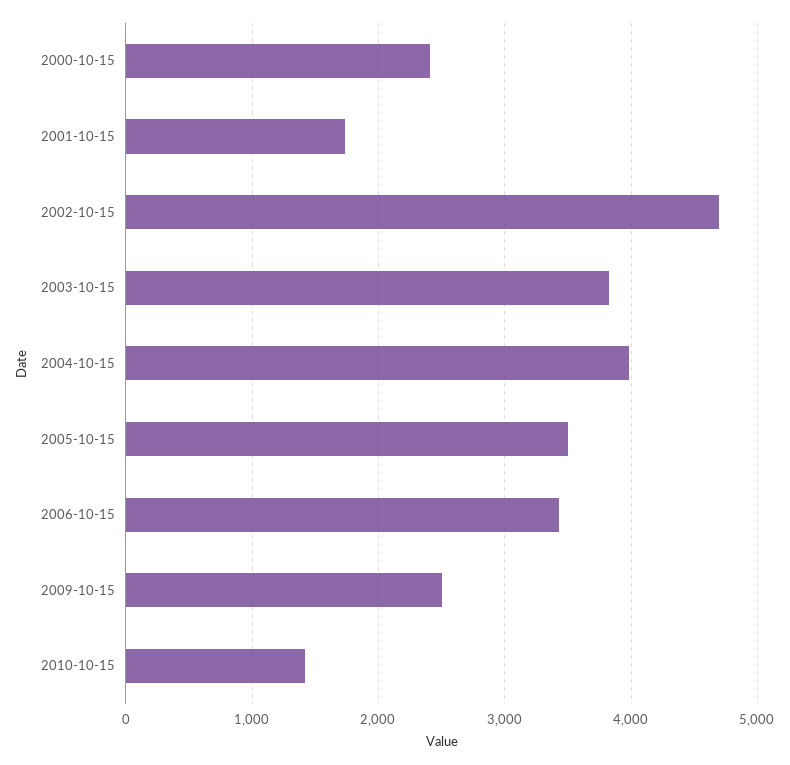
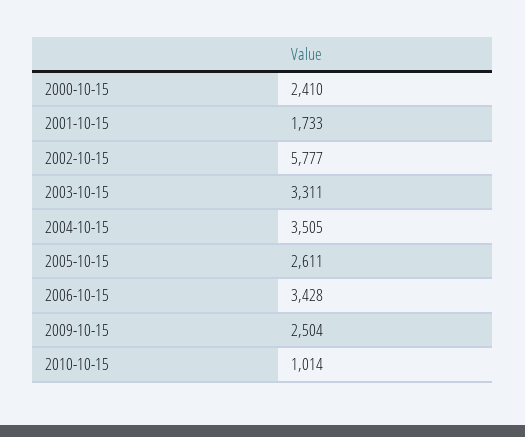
  {
    "2000-10-15": 2410,
    "2001-10-15": 1733,
-   "2002-10-15": 4700,
+   "2002-10-15": 5777,
-   "2003-10-15": 3800,
+   "2003-10-15": 3311,
-   "2004-10-15": 4000,
+   "2004-10-15": 3505,
-   "2005-10-15": 3500,
+   "2005-10-15": 2611,
    "2006-10-15": 3428,
    "2009-10-15": 2504,
-   "2010-10-15": 1400
+   "2010-10-15": 1014
  }

